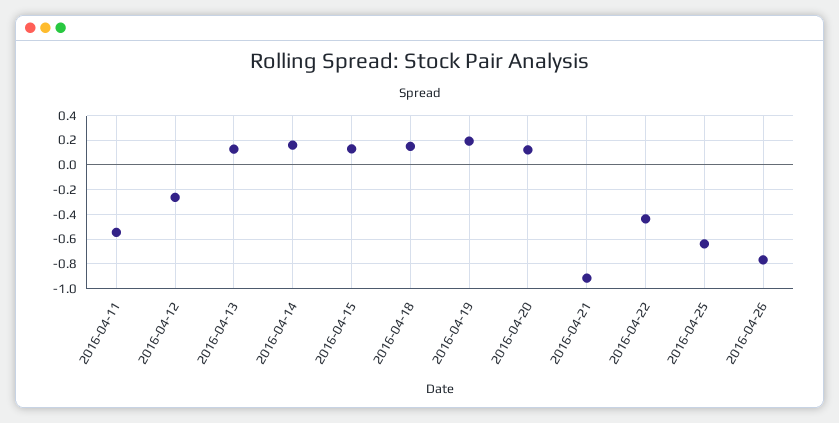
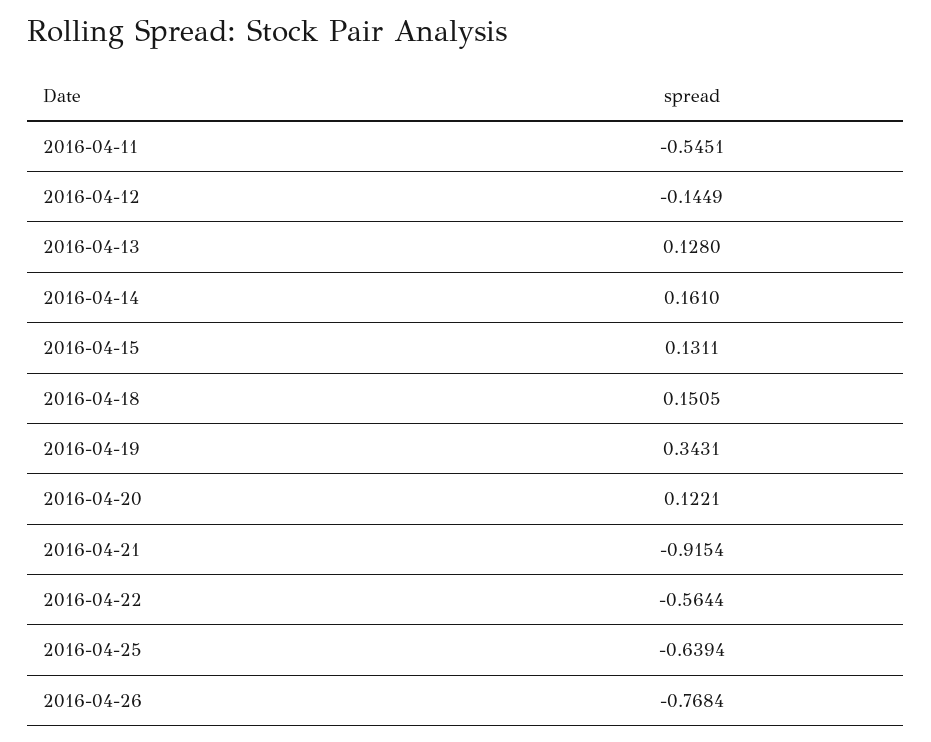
  {
    "2016-04-11": -0.5451,
-   "2016-04-12": -0.25,
+   "2016-04-12": -0.1449,
    "2016-04-13": 0.128,
    "2016-04-14": 0.161,
    "2016-04-15": 0.1311,
    "2016-04-18": 0.1505,
-   "2016-04-19": 0.2,
+   "2016-04-19": 0.3431,
    "2016-04-20": 0.1221,
    "2016-04-21": -0.9154,
-   "2016-04-22": -0.45,
+   "2016-04-22": -0.5644,
    "2016-04-25": -0.6394,
    "2016-04-26": -0.7684
  }

